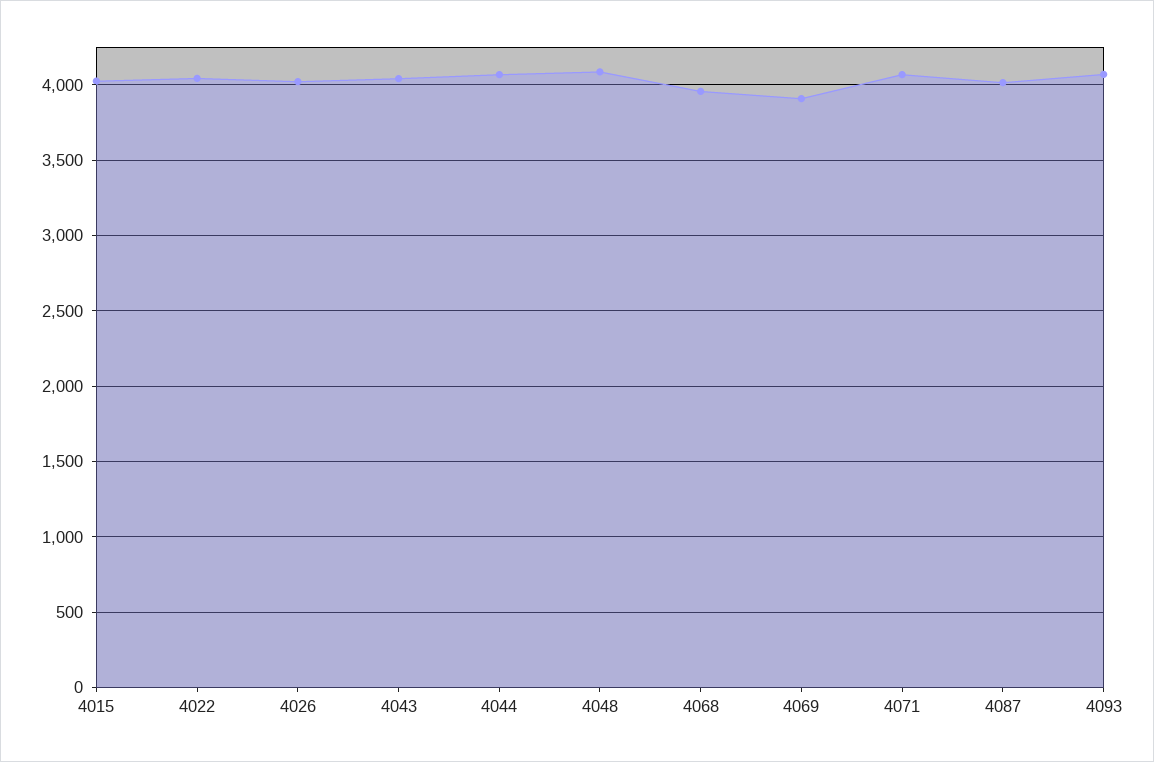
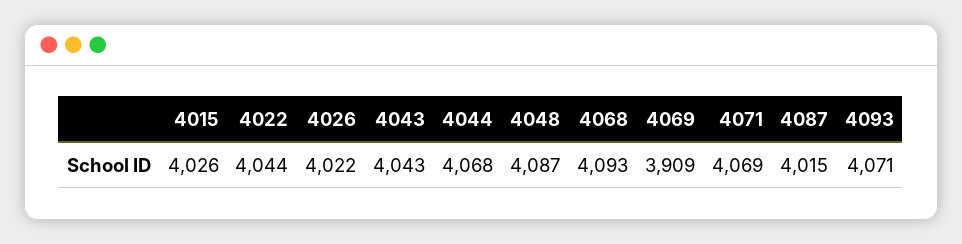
  {
    "4015": 4026,
    "4022": 4044,
    "4026": 4022,
    "4043": 4043,
    "4044": 4068,
    "4048": 4087,
-   "4068": 3950,
+   "4068": 4093,
    "4069": 3909,
    "4071": 4069,
    "4087": 4015,
    "4093": 4071
  }

